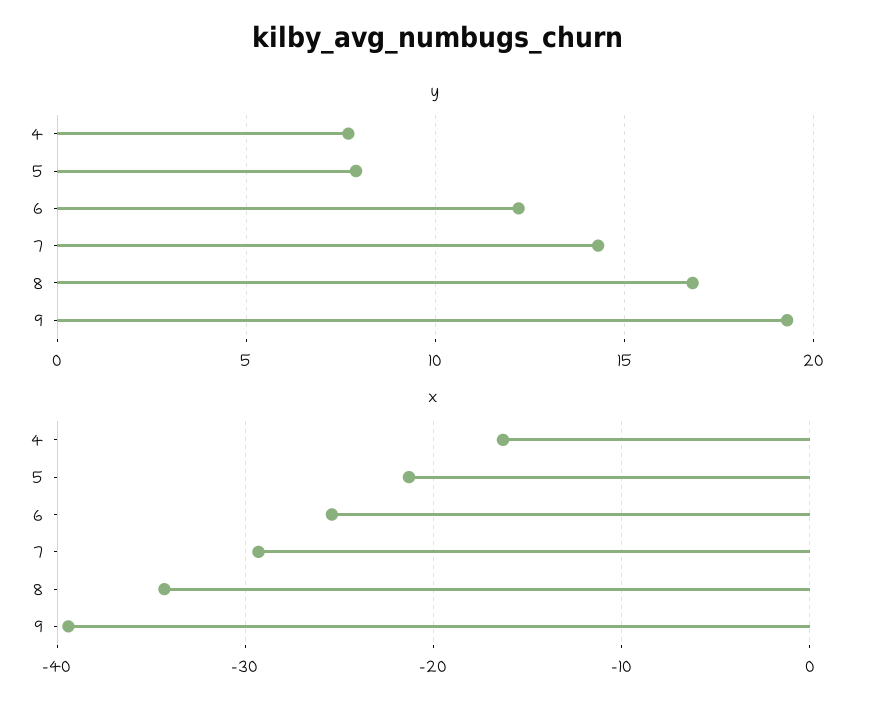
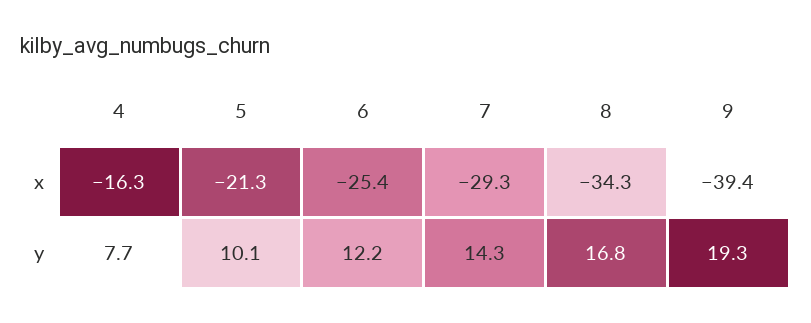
  {
    "y": {
      "4": 7.7,
-     "5": 8,
+     "5": 10.1,
      "6": 12.2,
      "7": 14.3,
      "8": 16.8,
      "9": 19.3
    },
    "x": {
      "4": -16.3,
      "5": -21.3,
      "6": -25.4,
      "7": -29.3,
      "8": -34.3,
      "9": -39.4
    }
  }

